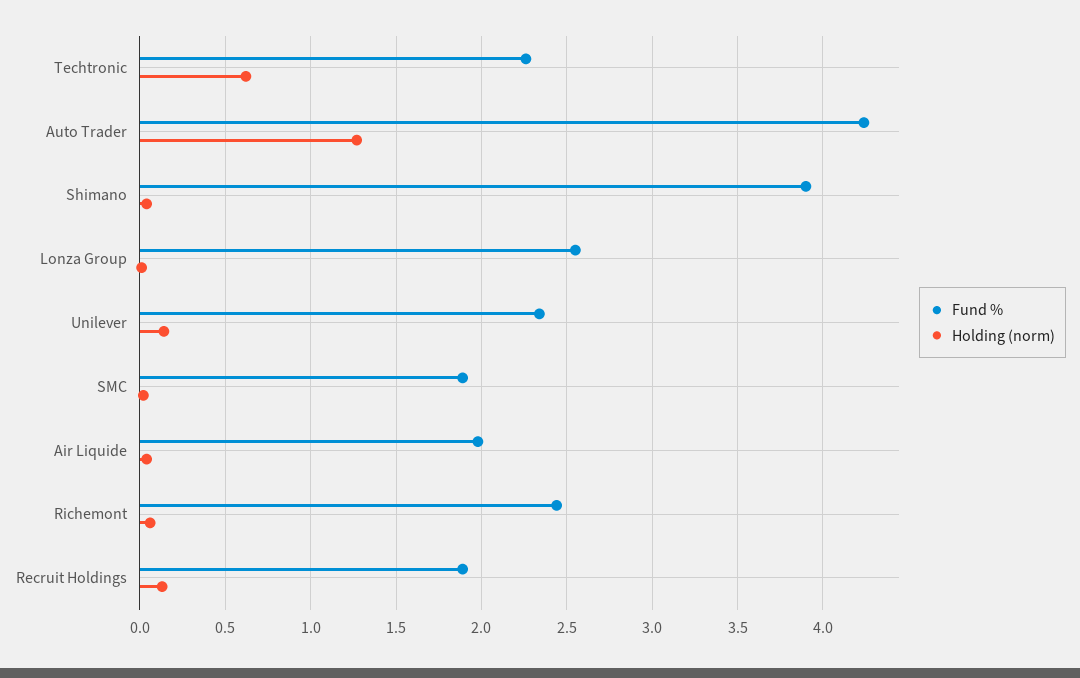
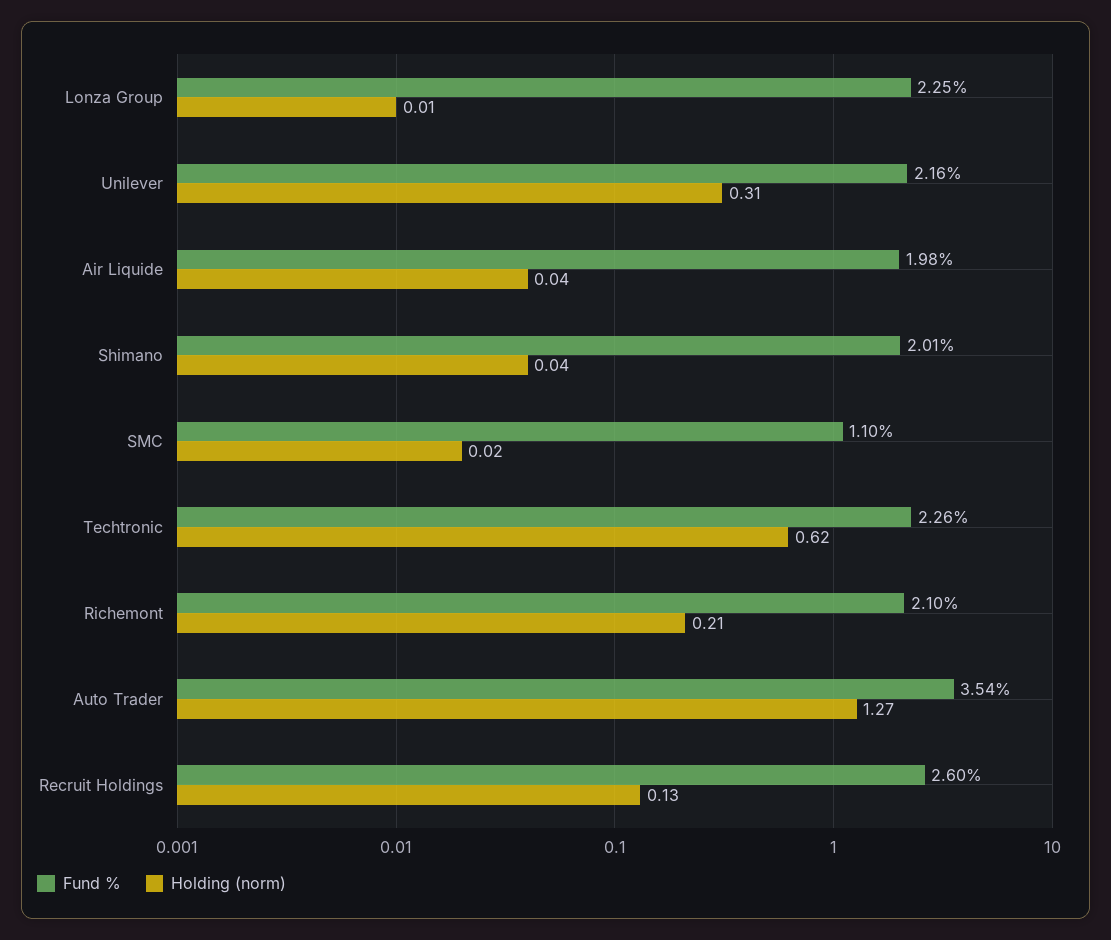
  {
    "Fund %": {
      "Techtronic": 2.26,
-     "Auto Trader": 4.25,
+     "Auto Trader": 3.54,
-     "Shimano": 3.9,
+     "Shimano": 2.01,
-     "Lonza Group": 2.55,
+     "Lonza Group": 2.25,
-     "Unilever": 2.35,
+     "Unilever": 2.16,
-     "SMC": 1.9,
+     "SMC": 1.1,
      "Air Liquide": 1.98,
-     "Richemont": 2.45,
+     "Richemont": 2.1,
-     "Recruit Holdings": 1.9
+     "Recruit Holdings": 2.6
    },
    "Holding (norm)": {
      "Techtronic": 0.62,
      "Auto Trader": 1.27,
      "Shimano": 0.04,
      "Lonza Group": 0.01,
-     "Unilever": 0.15,
+     "Unilever": 0.31,
      "SMC": 0.02,
      "Air Liquide": 0.04,
-     "Richemont": 0.05,
+     "Richemont": 0.21,
      "Recruit Holdings": 0.13
    }
  }

